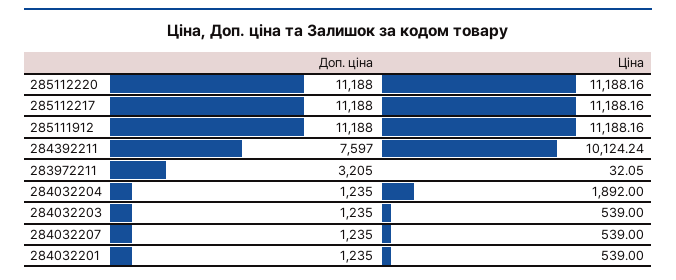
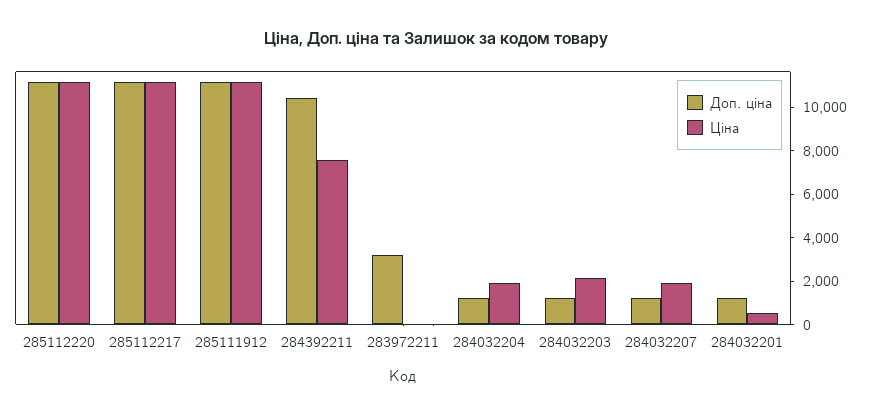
  {
    "Доп. ціна": {
      "285112220": 11188,
      "285112217": 11188,
      "285111912": 11188,
-     "284392211": 7597,
+     "284392211": 10500,
      "283972211": 3205,
      "284032204": 1235,
      "284032203": 1235,
      "284032207": 1235,
      "284032201": 1235
    },
    "Ціна": {
      "285112220": 11188.16,
      "285112217": 11188.16,
      "285111912": 11188.16,
-     "284392211": 10124.24,
+     "284392211": 7500,
      "283972211": 32.05,
      "284032204": 1892,
-     "284032203": 539,
+     "284032203": 2000,
-     "284032207": 539,
+     "284032207": 2000,
      "284032201": 539
    }
  }

